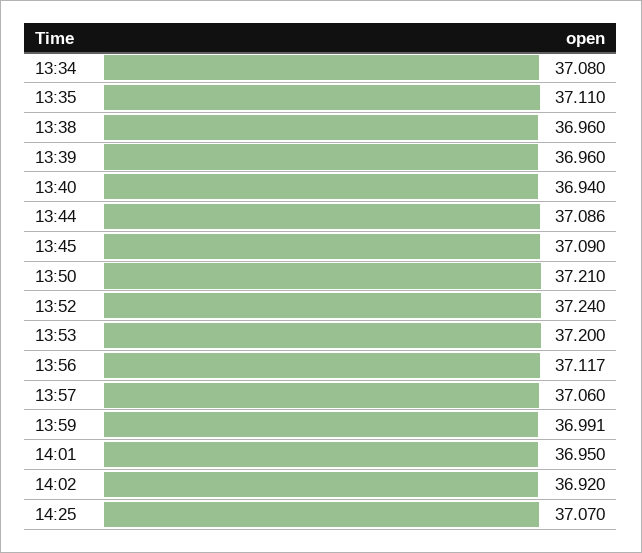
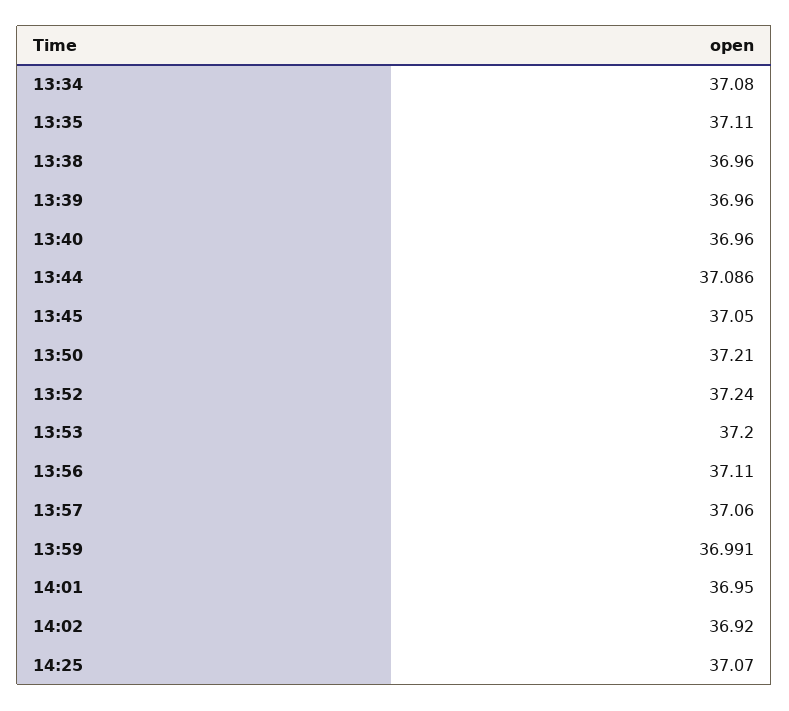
  {
    "13:34": 37.08,
    "13:35": 37.11,
    "13:38": 36.96,
    "13:39": 36.96,
-   "13:40": 36.94,
+   "13:40": 36.96,
    "13:44": 37.086,
-   "13:45": 37.09,
+   "13:45": 37.05,
    "13:50": 37.21,
    "13:52": 37.24,
    "13:53": 37.2,
-   "13:56": 37.117,
+   "13:56": 37.11,
    "13:57": 37.06,
    "13:59": 36.991,
    "14:01": 36.95,
    "14:02": 36.92,
    "14:25": 37.07
  }

